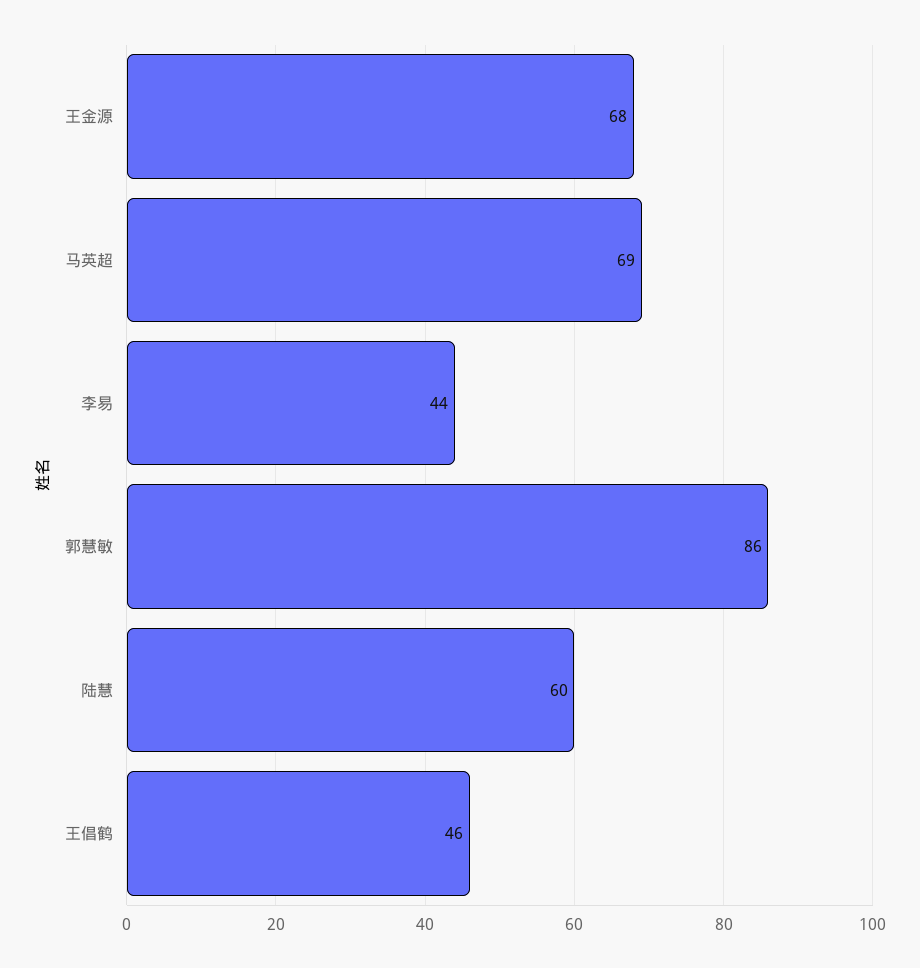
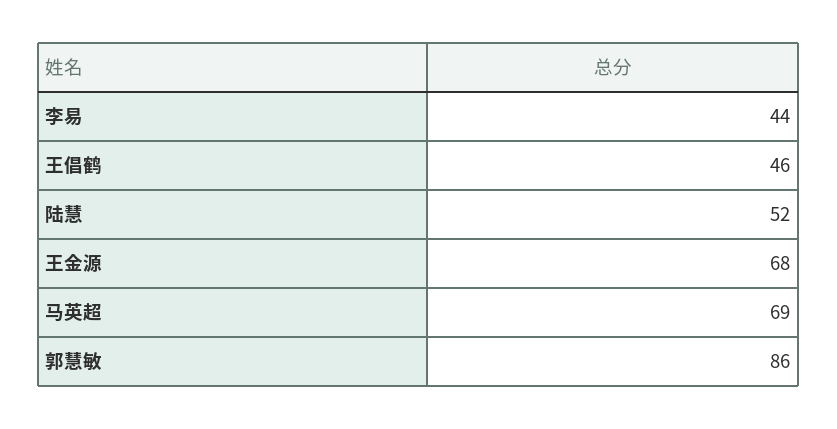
  {
    "王金源": 68,
    "马英超": 69,
    "李易": 44,
    "郭慧敏": 86,
-   "陆慧": 60,
+   "陆慧": 52,
    "王倡鹤": 46
  }

